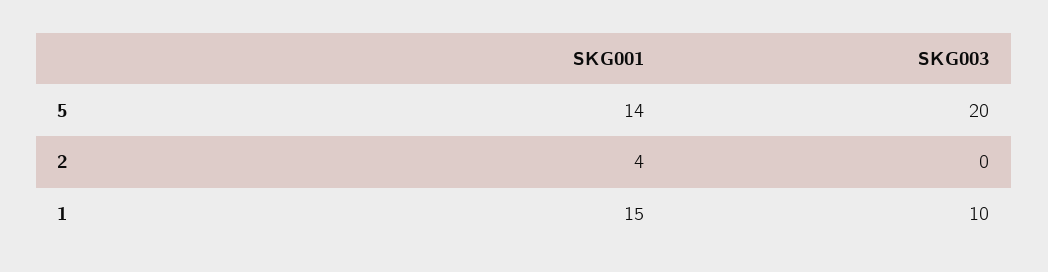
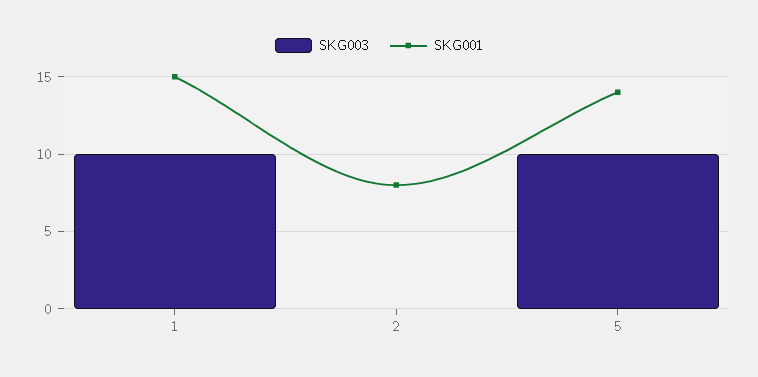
  {
    "SKG001": {
      "5": 14,
-     "2": 4,
+     "2": 8,
      "1": 15
    },
    "SKG003": {
-     "5": 20,
+     "5": 10,
      "2": 0,
      "1": 10
    }
  }

